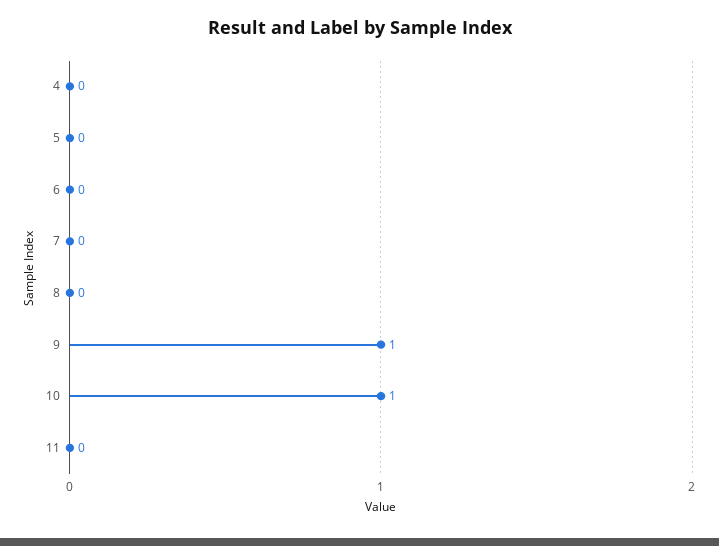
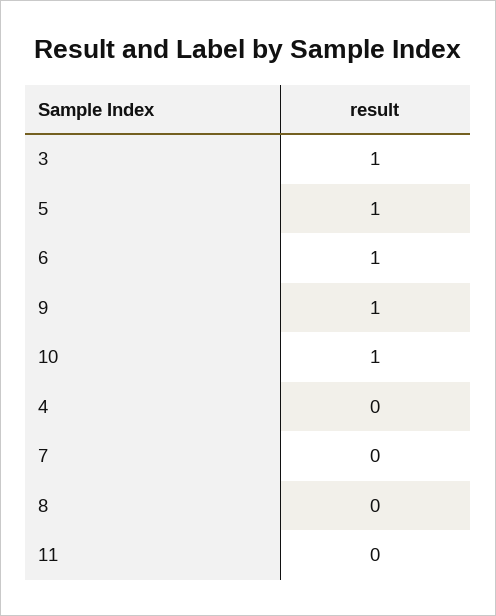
  {
    "4": 0,
-   "5": 0,
+   "5": 1,
-   "6": 0,
+   "6": 1,
    "7": 0,
    "8": 0,
    "9": 1,
    "10": 1,
-   "11": 0
+   "11": 0,
+   "3": 1
  }

